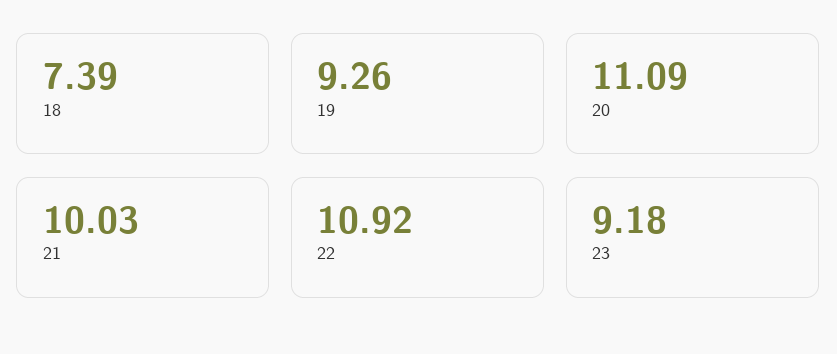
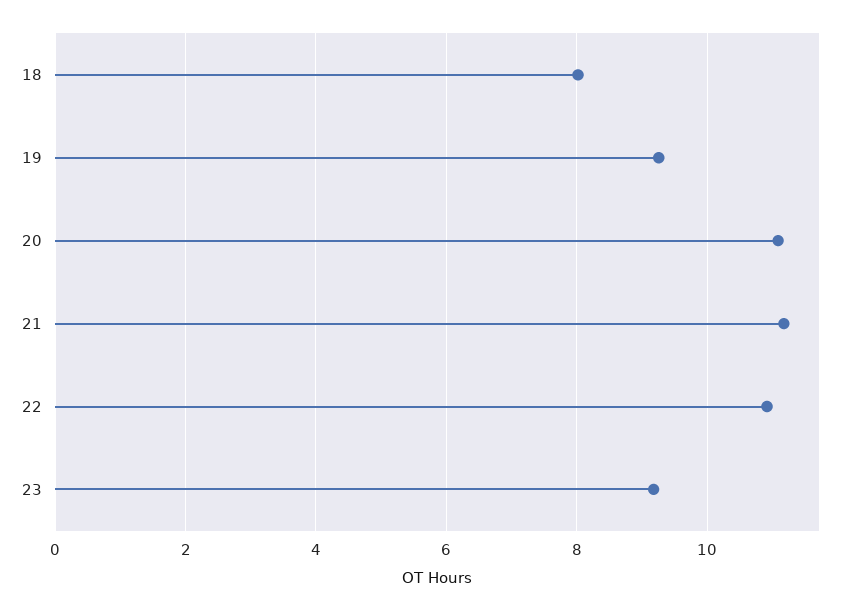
  {
-   "18": 7.39,
+   "18": 8,
    "19": 9.26,
    "20": 11.09,
-   "21": 10.03,
+   "21": 11.2,
    "22": 10.92,
    "23": 9.18
  }

